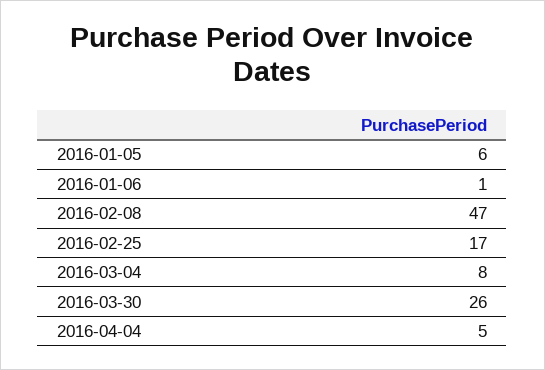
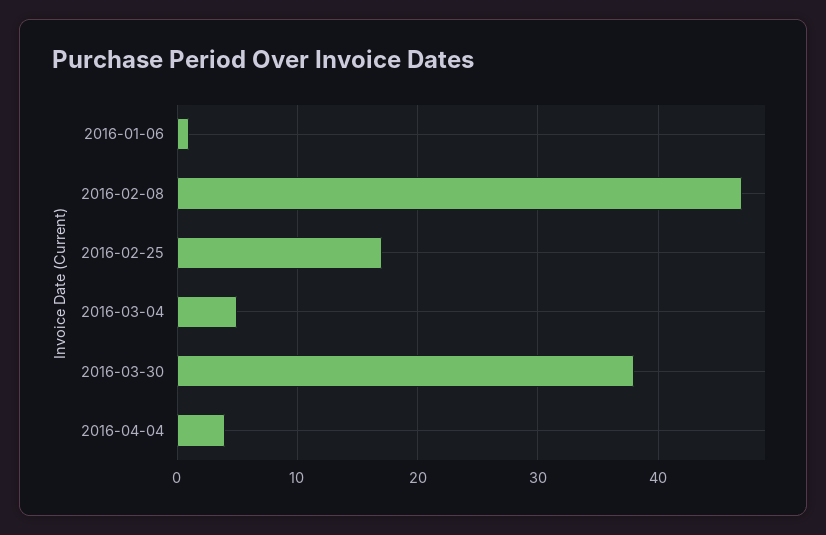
  {
-   "2016-01-05": 6,
    "2016-01-06": 1,
    "2016-02-08": 47,
    "2016-02-25": 17,
-   "2016-03-04": 8,
+   "2016-03-04": 5,
-   "2016-03-30": 26,
+   "2016-03-30": 38,
-   "2016-04-04": 5
+   "2016-04-04": 4
  }

